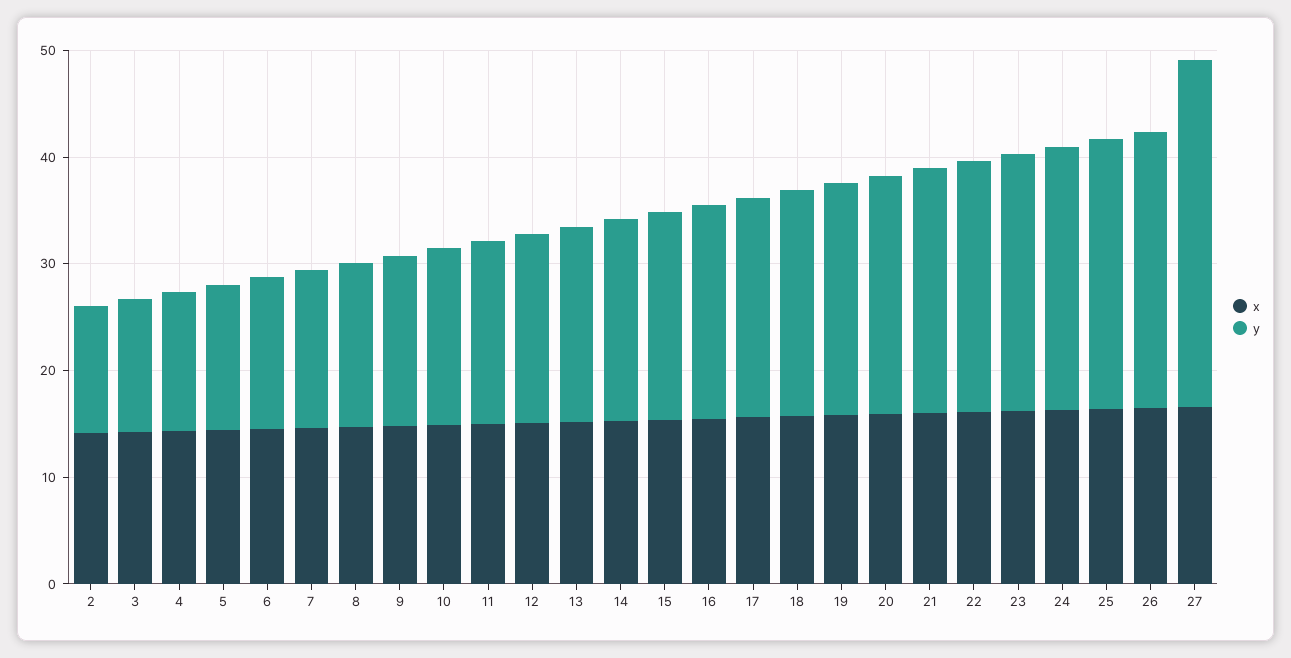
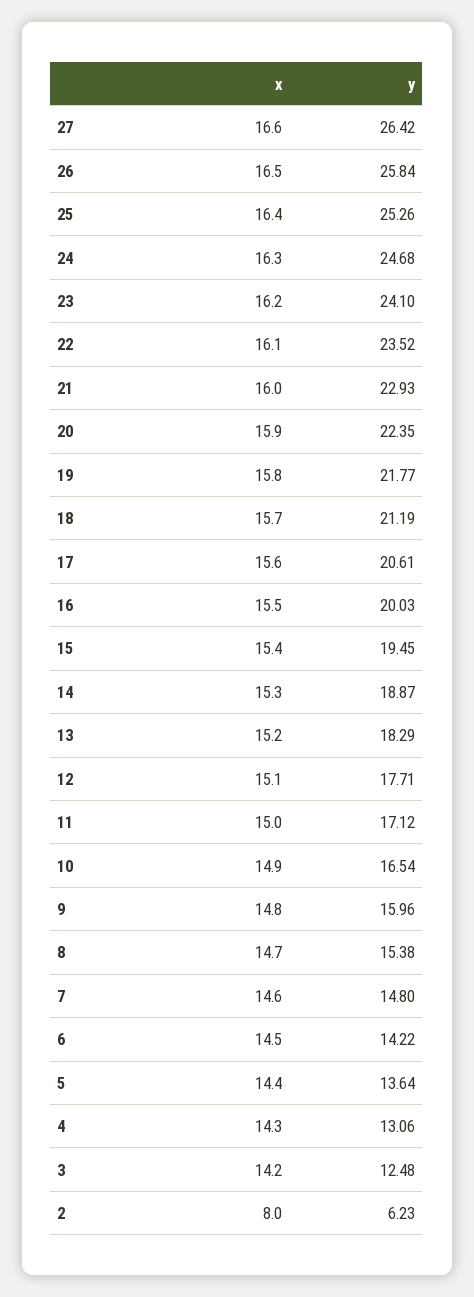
  {
    "x": {
-     "2": 14,
+     "2": 8,
      "3": 14.2,
      "4": 14.3,
      "5": 14.4,
      "6": 14.5,
      "7": 14.6,
      "8": 14.7,
      "9": 14.8,
      "10": 14.9,
      "11": 15,
      "12": 15.1,
      "13": 15.2,
      "14": 15.3,
      "15": 15.4,
      "16": 15.5,
      "17": 15.6,
      "18": 15.7,
      "19": 15.8,
      "20": 15.9,
      "21": 16,
      "22": 16.1,
      "23": 16.2,
      "24": 16.3,
      "25": 16.4,
      "26": 16.5,
      "27": 16.6
    },
    "y": {
-     "2": 12,
+     "2": 6.23,
      "3": 12.48,
      "4": 13.06,
      "5": 13.64,
      "6": 14.22,
      "7": 14.8,
      "8": 15.38,
      "9": 15.96,
      "10": 16.54,
      "11": 17.12,
      "12": 17.71,
      "13": 18.29,
      "14": 18.87,
      "15": 19.45,
      "16": 20.03,
      "17": 20.61,
      "18": 21.19,
      "19": 21.77,
      "20": 22.35,
      "21": 22.93,
      "22": 23.52,
      "23": 24.1,
      "24": 24.68,
      "25": 25.26,
      "26": 25.84,
-     "27": 32
+     "27": 26.42
    }
  }

